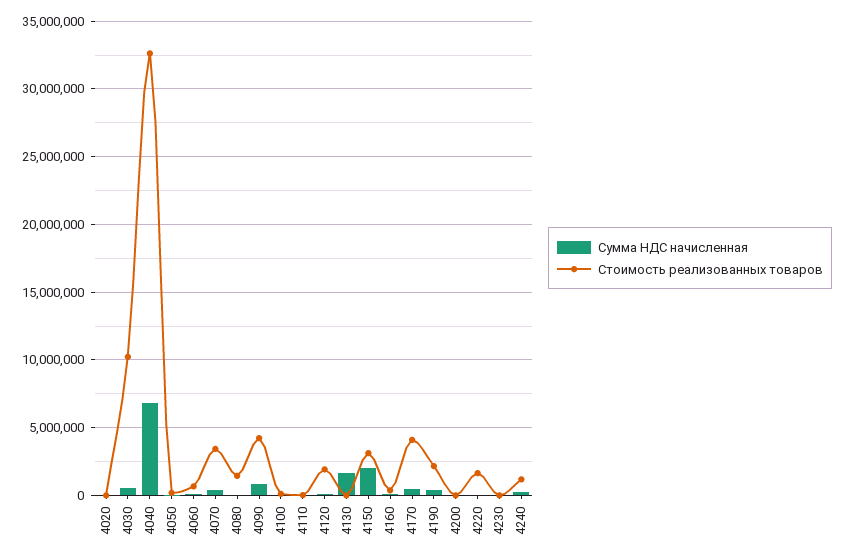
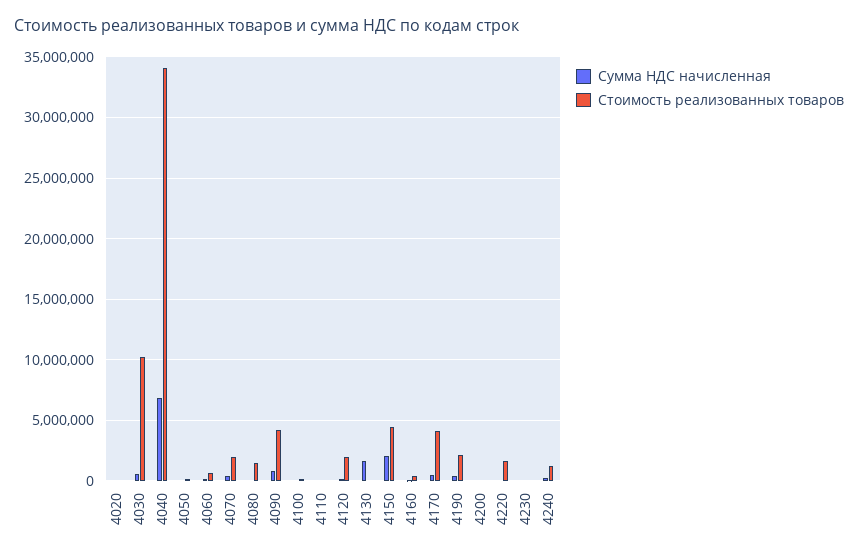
  {
    "Сумма НДС начисленная": {
      "4020": 0,
      "4030": 500000,
      "4040": 7000000,
      "4050": 0,
      "4060": 0,
      "4070": 500000,
      "4080": 0,
      "4090": 1000000,
      "4100": 0,
      "4110": 0,
      "4120": 0,
      "4130": 1500000,
      "4150": 2000000,
      "4160": 0,
      "4170": 500000,
      "4190": 500000,
      "4200": 0,
      "4220": 0,
      "4230": 0,
      "4240": 0
    },
    "Стоимость реализованных товаров": {
      "4020": 0,
      "4030": 10000000,
-     "4040": 32500000,
+     "4040": 34000000,
      "4050": 0,
      "4060": 500000,
-     "4070": 3500000,
+     "4070": 2000000,
      "4080": 1500000,
      "4090": 4000000,
      "4100": 0,
      "4110": 0,
      "4120": 2000000,
      "4130": 0,
-     "4150": 3000000,
+     "4150": 4500000,
      "4160": 500000,
      "4170": 4000000,
      "4190": 2000000,
      "4200": 0,
      "4220": 1500000,
      "4230": 0,
      "4240": 1000000
    }
  }

